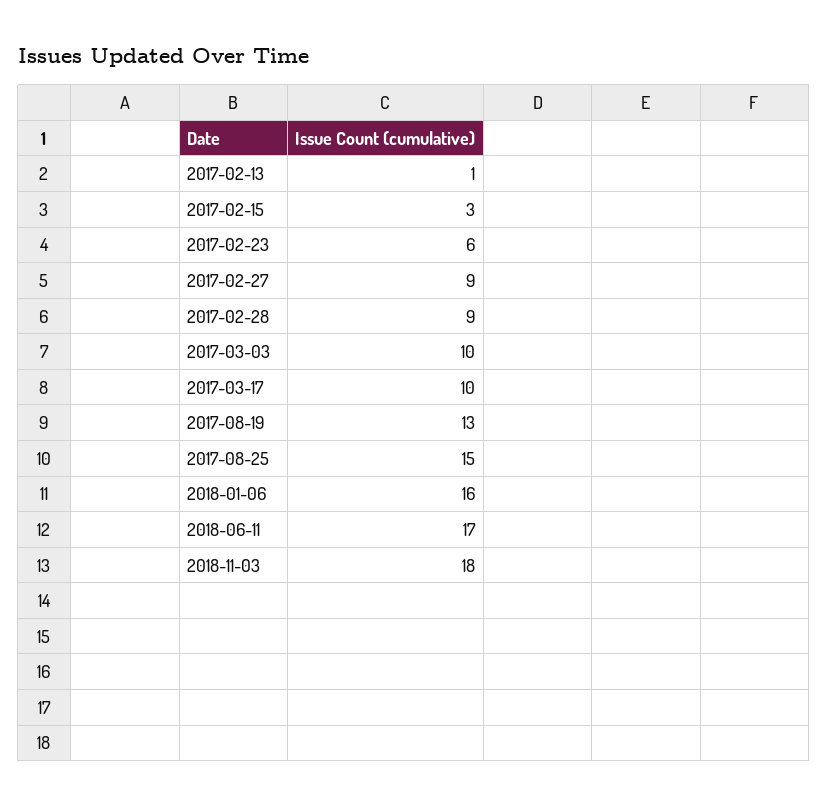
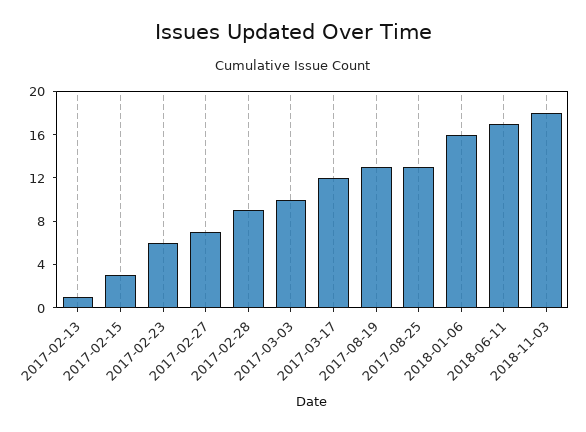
  {
    "2017-02-13": 1,
    "2017-02-15": 3,
    "2017-02-23": 6,
-   "2017-02-27": 9,
+   "2017-02-27": 7,
    "2017-02-28": 9,
    "2017-03-03": 10,
-   "2017-03-17": 10,
+   "2017-03-17": 12,
    "2017-08-19": 13,
-   "2017-08-25": 15,
+   "2017-08-25": 13,
    "2018-01-06": 16,
    "2018-06-11": 17,
    "2018-11-03": 18
  }

